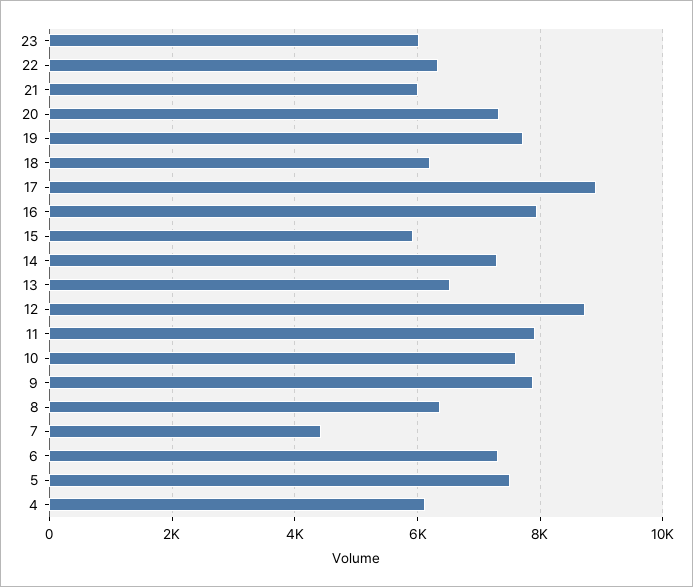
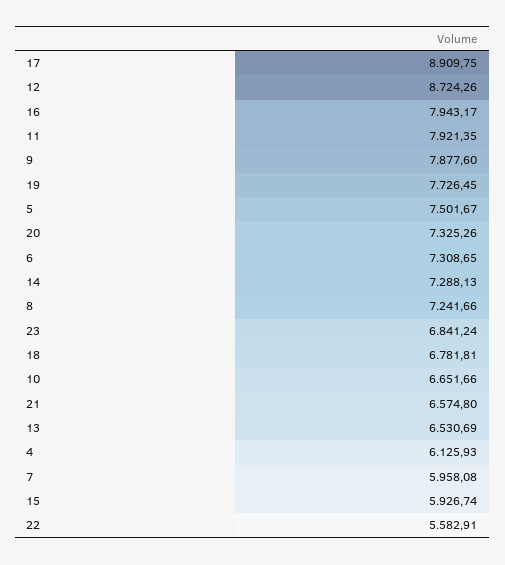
  {
-   "23": 6000,
+   "23": 6841.24,
-   "22": 6400,
+   "22": 5582.91,
-   "21": 6000,
+   "21": 6574.8,
    "20": 7325.26,
    "19": 7726.45,
-   "18": 6200,
+   "18": 6781.81,
    "17": 8909.75,
    "16": 7943.17,
    "15": 5926.74,
    "14": 7288.13,
    "13": 6530.69,
    "12": 8724.26,
    "11": 7921.35,
-   "10": 7600,
+   "10": 6651.66,
    "9": 7877.6,
-   "8": 6400,
+   "8": 7241.66,
-   "7": 4400,
+   "7": 5958.08,
    "6": 7308.65,
    "5": 7501.67,
    "4": 6125.93
  }

